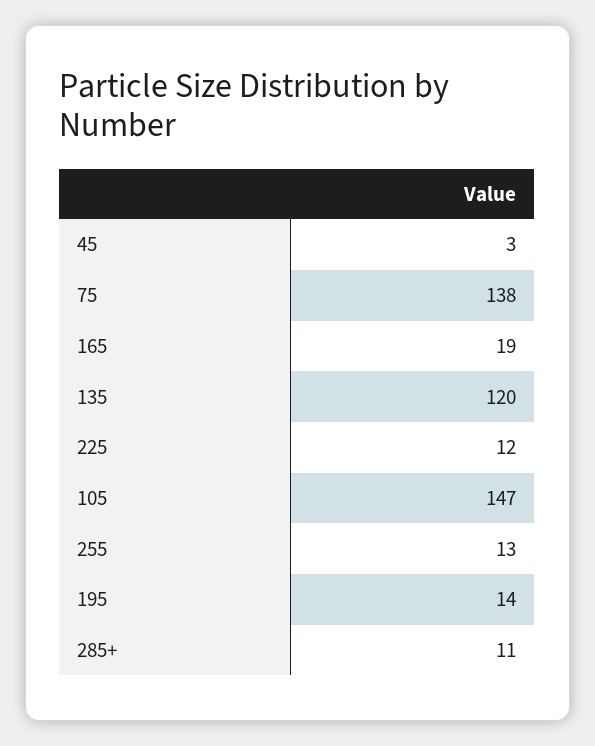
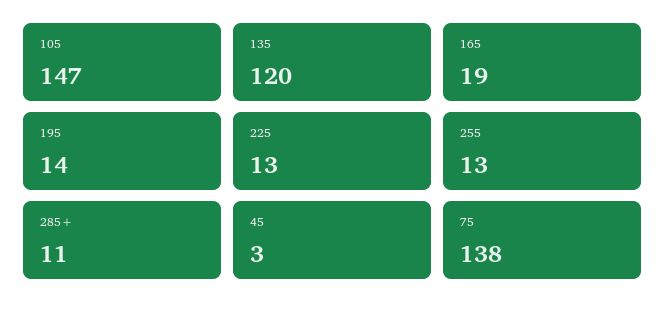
  {
    "45": 3,
    "75": 138,
    "165": 19,
    "135": 120,
-   "225": 12,
+   "225": 13,
    "105": 147,
    "255": 13,
    "195": 14,
    "285+": 11
  }

